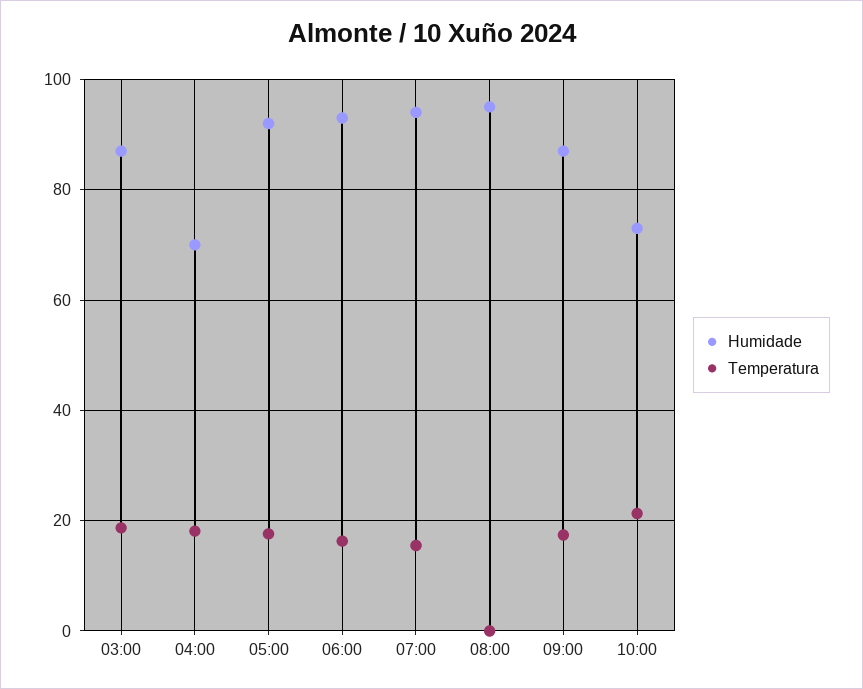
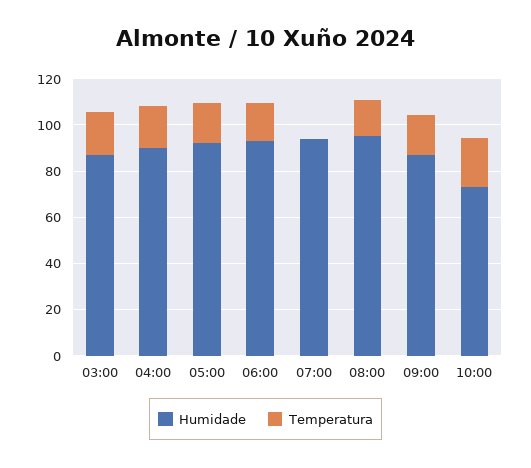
  {
    "Humidade": {
      "03:00": 88,
-     "04:00": 70,
+     "04:00": 90,
      "05:00": 92,
      "06:00": 94,
      "07:00": 94,
      "08:00": 96,
      "09:00": 88,
      "10:00": 74
    },
    "Temperatura": {
      "03:00": 18,
      "04:00": 18,
      "05:00": 18,
      "06:00": 16,
-     "07:00": 16,
+     "07:00": 0,
-     "08:00": 0,
+     "08:00": 15,
      "09:00": 18,
      "10:00": 22
    }
  }

